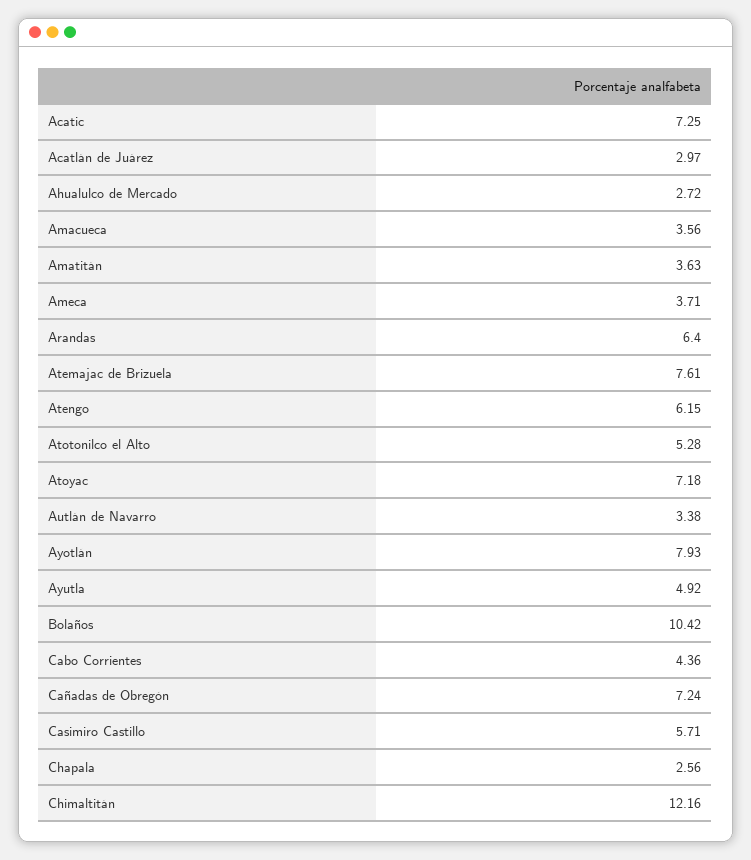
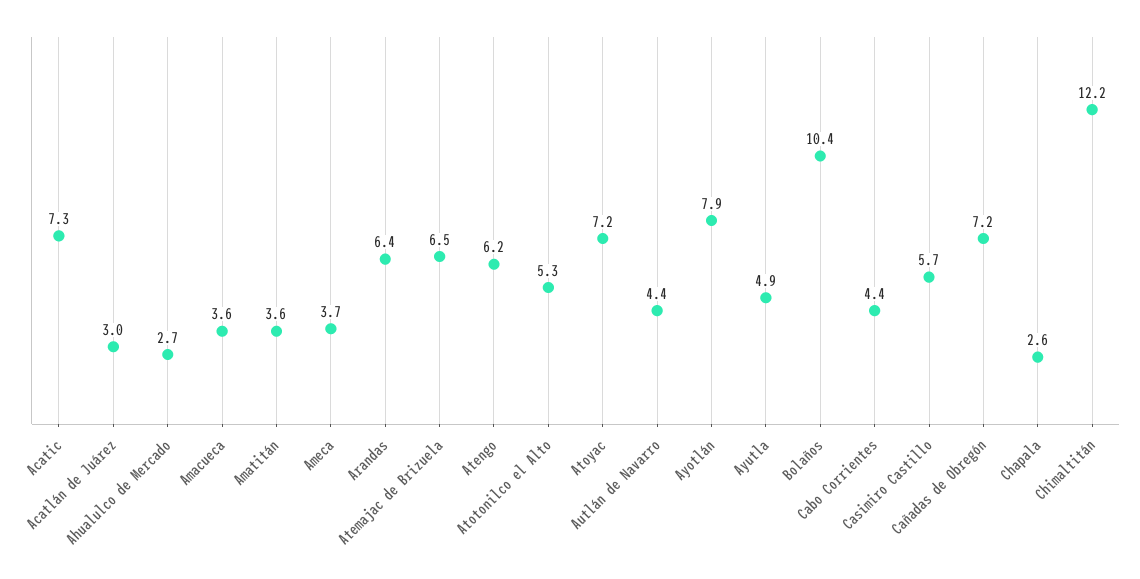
  {
    "Acatic": 7.25,
    "Acatlán de Juárez": 2.97,
    "Ahualulco de Mercado": 2.72,
    "Amacueca": 3.56,
    "Amatitán": 3.63,
    "Ameca": 3.71,
    "Arandas": 6.4,
-   "Atemajac de Brizuela": 7.61,
+   "Atemajac de Brizuela": 6.5,
    "Atengo": 6.15,
    "Atotonilco el Alto": 5.28,
    "Atoyac": 7.18,
-   "Autlán de Navarro": 3.38,
+   "Autlán de Navarro": 4.4,
    "Ayotlán": 7.93,
    "Ayutla": 4.92,
    "Bolaños": 10.42,
    "Cabo Corrientes": 4.36,
    "Cañadas de Obregón": 7.24,
    "Casimiro Castillo": 5.71,
    "Chapala": 2.56,
    "Chimaltitán": 12.16
  }

